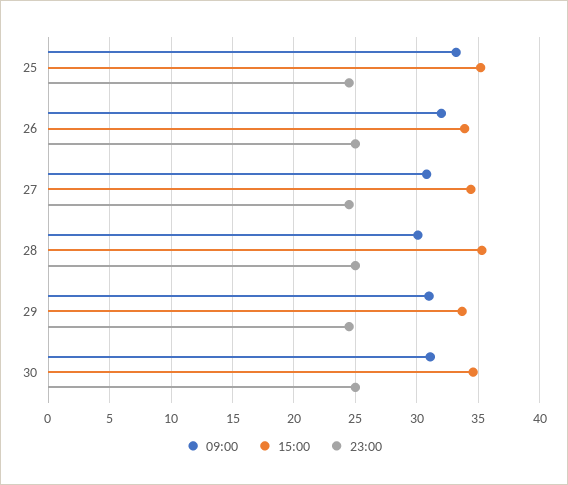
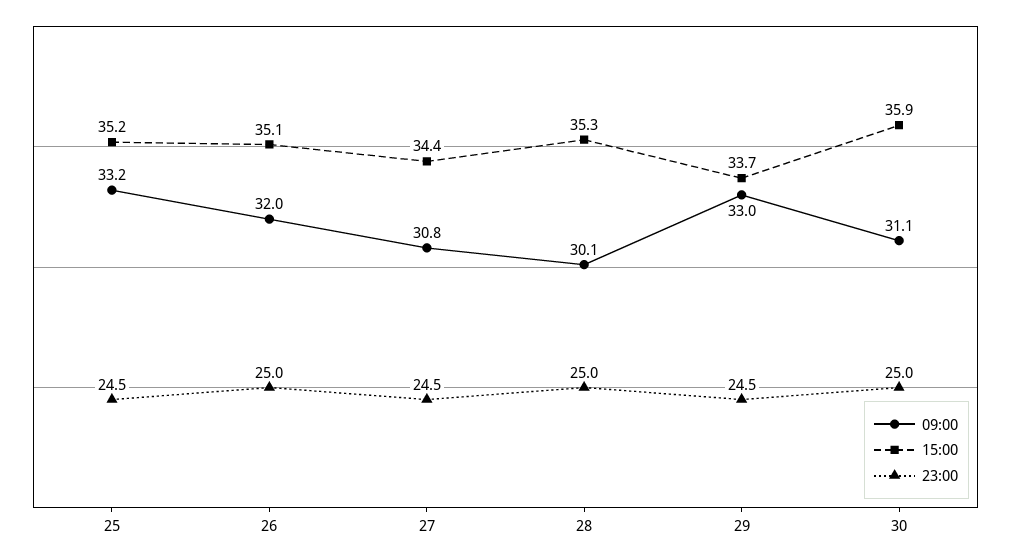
  {
    "09:00": {
      "25": 33.2,
      "26": 32,
      "27": 30.8,
      "28": 30.1,
-     "29": 31,
+     "29": 33,
      "30": 31.1
    },
    "15:00": {
      "25": 35.2,
-     "26": 34,
+     "26": 35.1,
      "27": 34.4,
      "28": 35.3,
      "29": 33.7,
-     "30": 34.5
+     "30": 35.9
    },
    "23:00": {
      "25": 24.5,
      "26": 25,
      "27": 24.5,
      "28": 25,
      "29": 24.5,
      "30": 25
    }
  }

